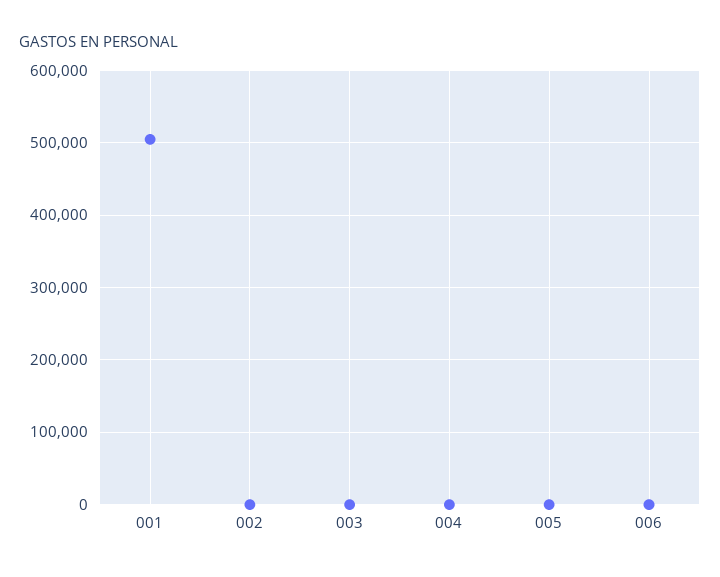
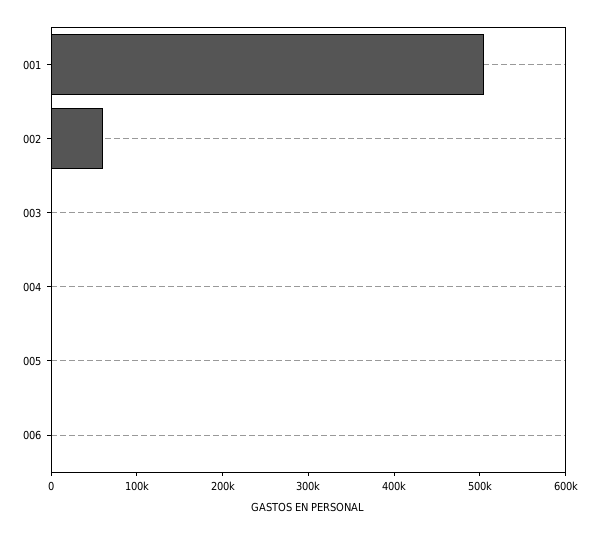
  {
    "001": 500000,
-   "002": 0,
+   "002": 60000,
    "003": 0,
    "004": 0,
    "005": 0,
    "006": 0
  }

